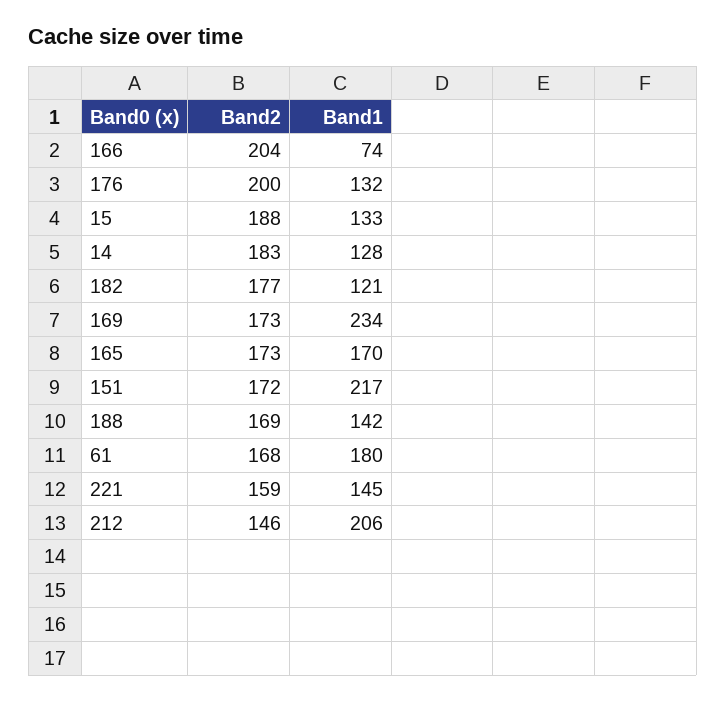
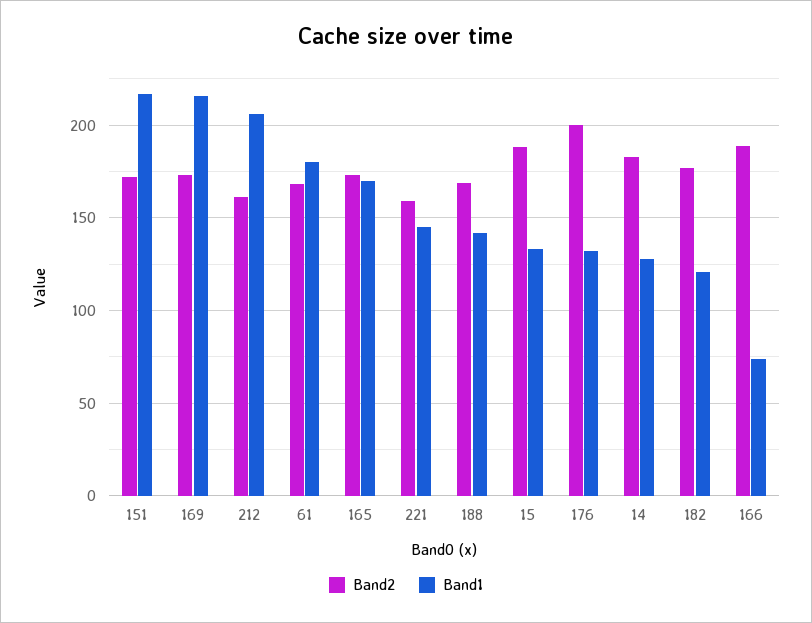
  {
    "Band2": {
-     "166": 204,
+     "166": 190,
      "176": 200,
      "15": 188,
      "14": 183,
      "182": 177,
      "169": 173,
      "165": 173,
      "151": 172,
      "188": 169,
      "61": 168,
      "221": 159,
-     "212": 146
+     "212": 160
    },
    "Band1": {
      "166": 74,
      "176": 132,
      "15": 133,
      "14": 128,
      "182": 121,
-     "169": 234,
+     "169": 215,
      "165": 170,
      "151": 217,
      "188": 142,
      "61": 180,
      "221": 145,
      "212": 206
    }
  }

